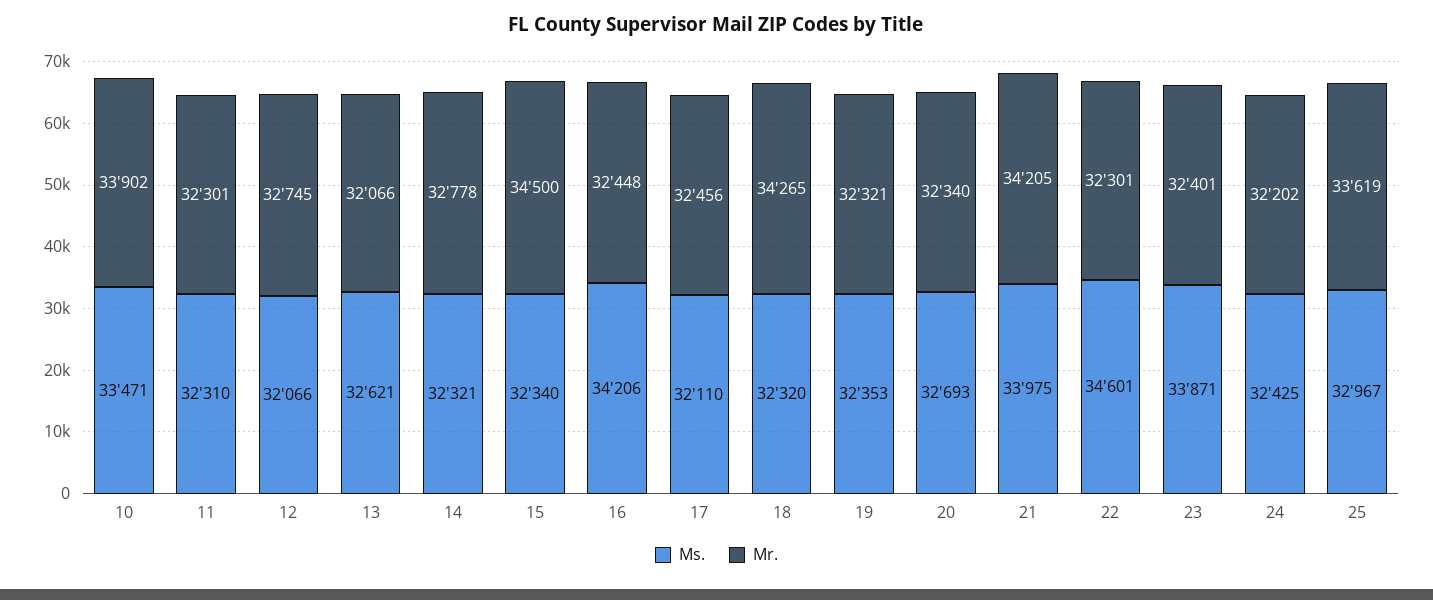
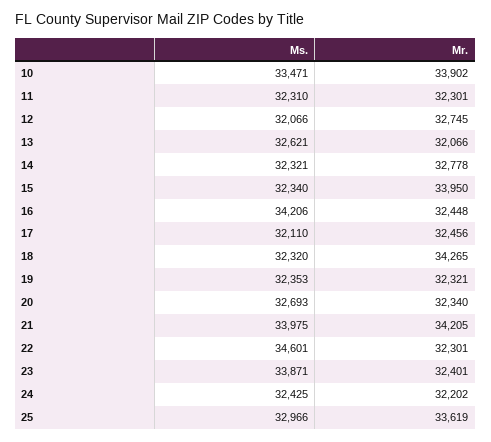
  {
    "Ms.": {
      "10": 33471,
      "11": 32310,
      "12": 32066,
      "13": 32621,
      "14": 32321,
      "15": 32340,
      "16": 34206,
      "17": 32110,
      "18": 32320,
      "19": 32353,
      "20": 32693,
      "21": 33975,
      "22": 34601,
      "23": 33871,
      "24": 32425,
-     "25": 32967
+     "25": 32966
    },
    "Mr.": {
      "10": 33902,
      "11": 32301,
      "12": 32745,
      "13": 32066,
      "14": 32778,
-     "15": 34500,
+     "15": 33950,
      "16": 32448,
      "17": 32456,
      "18": 34265,
      "19": 32321,
      "20": 32340,
      "21": 34205,
      "22": 32301,
      "23": 32401,
      "24": 32202,
      "25": 33619
    }
  }

